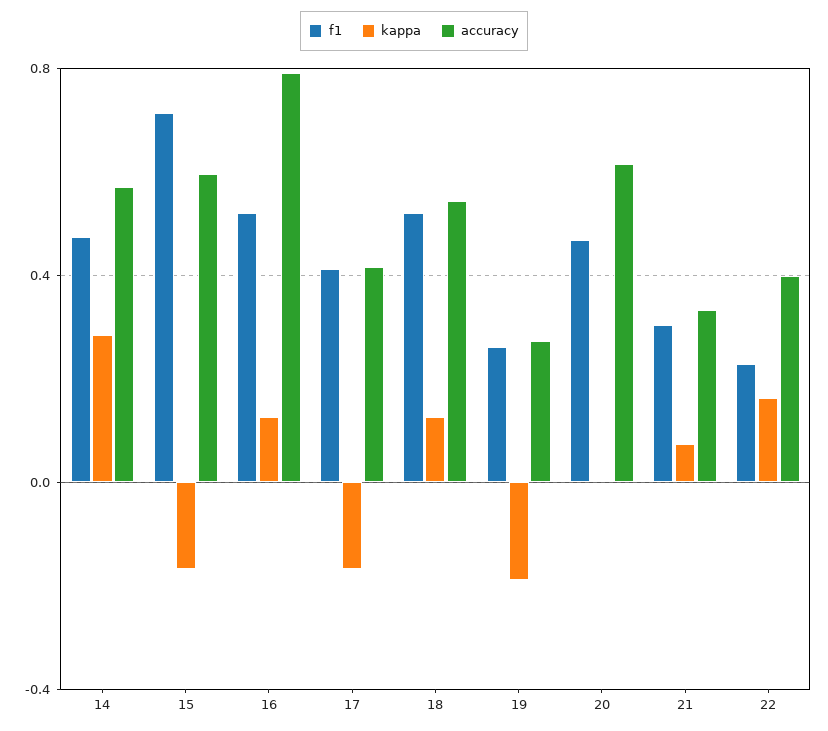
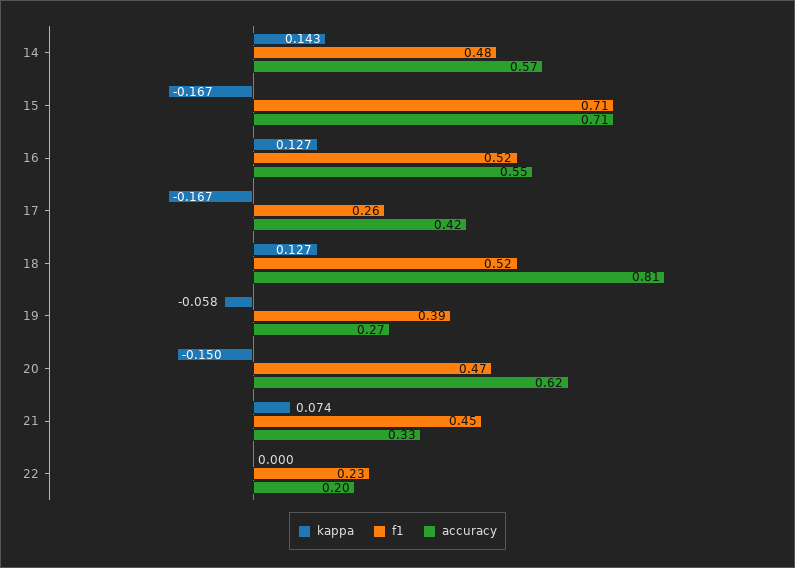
  {
    "f1": {
      "14": 0.48,
      "15": 0.71,
      "16": 0.52,
-     "17": 0.4,
+     "17": 0.26,
      "18": 0.52,
-     "19": 0.25,
+     "19": 0.39,
      "20": 0.47,
-     "21": 0.3,
+     "21": 0.45,
      "22": 0.23
    },
    "kappa": {
-     "14": 0.3,
+     "14": 0.143,
      "15": -0.167,
      "16": 0.127,
      "17": -0.167,
      "18": 0.127,
-     "19": -0.2,
+     "19": -0.058,
-     "20": 0,
+     "20": -0.15,
      "21": 0.074,
-     "22": 0.15
+     "22": 0
    },
    "accuracy": {
      "14": 0.57,
-     "15": 0.6,
+     "15": 0.71,
-     "16": 0.8,
+     "16": 0.55,
      "17": 0.42,
-     "18": 0.55,
+     "18": 0.81,
      "19": 0.27,
      "20": 0.62,
      "21": 0.33,
-     "22": 0.4
+     "22": 0.2
    }
  }

